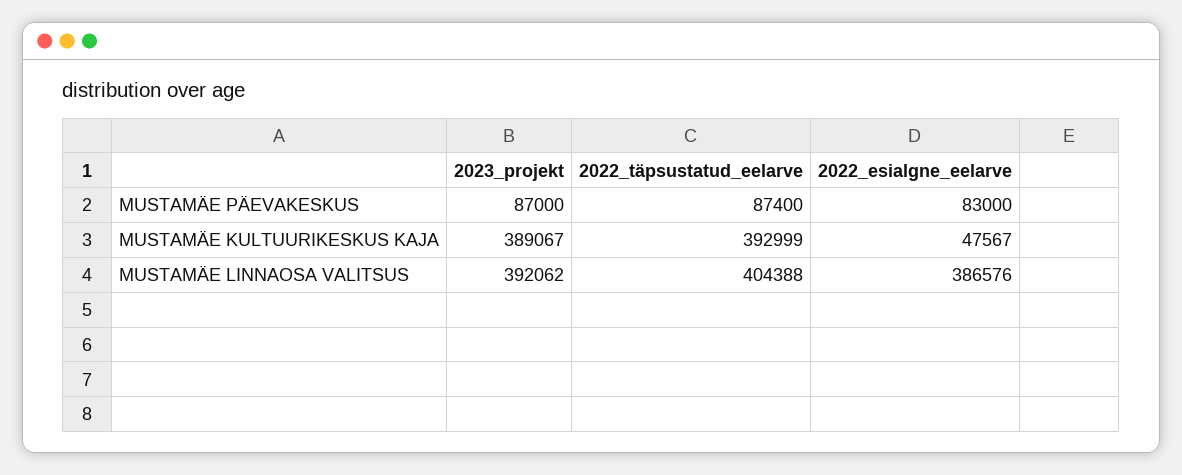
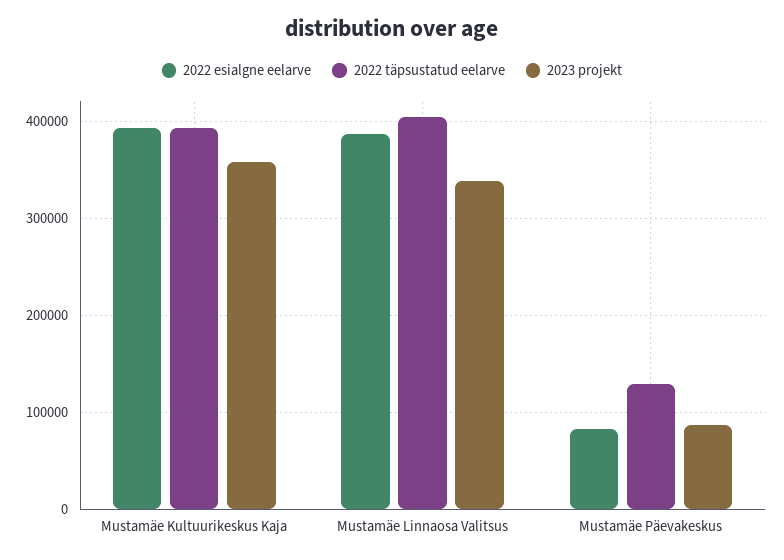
  {
    "2023_projekt": {
      "MUSTAMÄE PÄEVAKESKUS": 87000,
-     "MUSTAMÄE KULTUURIKESKUS KAJA": 389067,
+     "MUSTAMÄE KULTUURIKESKUS KAJA": 360000,
-     "MUSTAMÄE LINNAOSA VALITSUS": 392062
+     "MUSTAMÄE LINNAOSA VALITSUS": 340000
    },
    "2022_täpsustatud_eelarve": {
-     "MUSTAMÄE PÄEVAKESKUS": 87400,
+     "MUSTAMÄE PÄEVAKESKUS": 130000,
      "MUSTAMÄE KULTUURIKESKUS KAJA": 392999,
      "MUSTAMÄE LINNAOSA VALITSUS": 404388
    },
    "2022_esialgne_eelarve": {
      "MUSTAMÄE PÄEVAKESKUS": 83000,
-     "MUSTAMÄE KULTUURIKESKUS KAJA": 47567,
+     "MUSTAMÄE KULTUURIKESKUS KAJA": 390000,
      "MUSTAMÄE LINNAOSA VALITSUS": 386576
    }
  }

